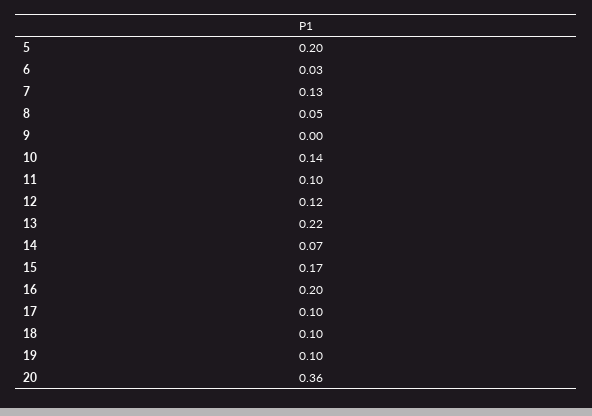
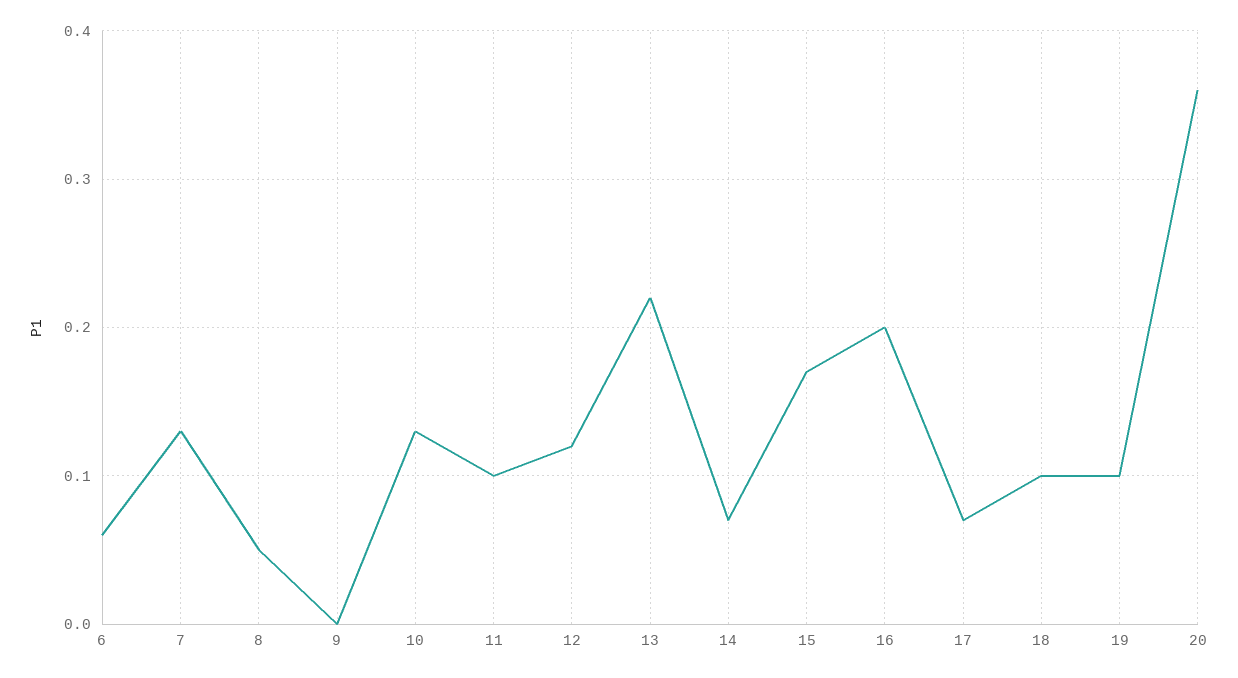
  {
-   "5": 0.2,
-   "6": 0.03,
+   "6": 0.06,
    "7": 0.13,
    "8": 0.05,
    "9": 0,
-   "10": 0.14,
+   "10": 0.13,
    "11": 0.1,
    "12": 0.12,
    "13": 0.22,
    "14": 0.07,
    "15": 0.17,
    "16": 0.2,
-   "17": 0.1,
+   "17": 0.07,
    "18": 0.1,
    "19": 0.1,
    "20": 0.36
  }

